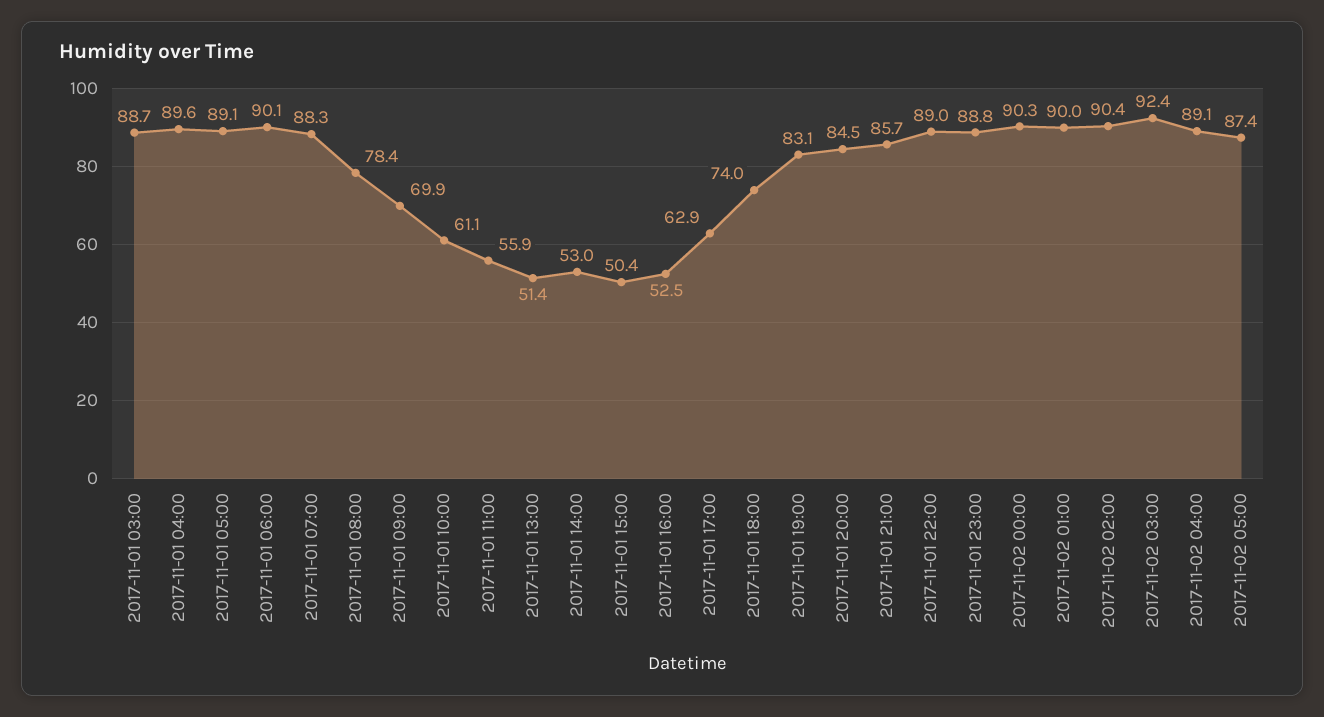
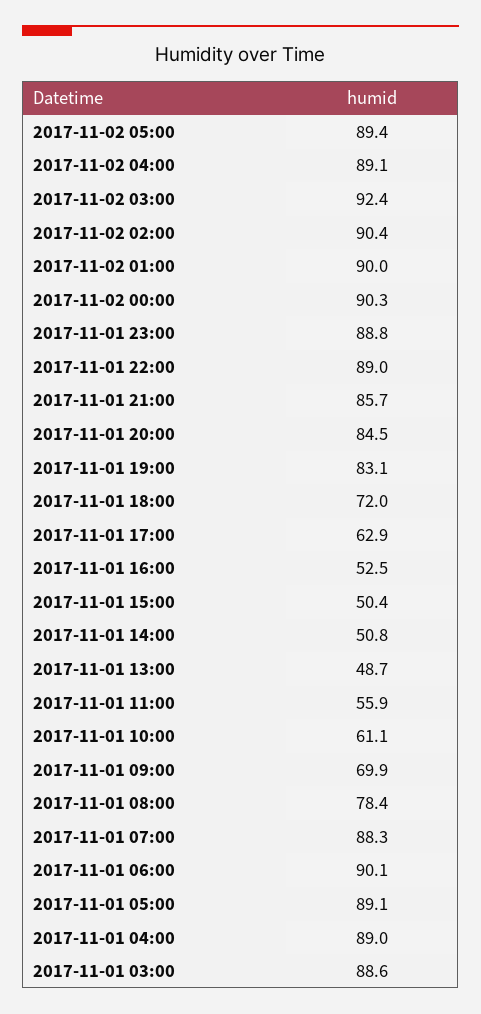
  {
-   "2017-11-01 03:00": 88.7,
+   "2017-11-01 03:00": 88.6,
-   "2017-11-01 04:00": 89.6,
+   "2017-11-01 04:00": 89,
    "2017-11-01 05:00": 89.1,
    "2017-11-01 06:00": 90.1,
    "2017-11-01 07:00": 88.3,
    "2017-11-01 08:00": 78.4,
    "2017-11-01 09:00": 69.9,
    "2017-11-01 10:00": 61.1,
    "2017-11-01 11:00": 55.9,
-   "2017-11-01 13:00": 51.4,
+   "2017-11-01 13:00": 48.7,
-   "2017-11-01 14:00": 53,
+   "2017-11-01 14:00": 50.8,
    "2017-11-01 15:00": 50.4,
    "2017-11-01 16:00": 52.5,
    "2017-11-01 17:00": 62.9,
-   "2017-11-01 18:00": 74,
+   "2017-11-01 18:00": 72,
    "2017-11-01 19:00": 83.1,
    "2017-11-01 20:00": 84.5,
    "2017-11-01 21:00": 85.7,
    "2017-11-01 22:00": 89,
    "2017-11-01 23:00": 88.8,
    "2017-11-02 00:00": 90.3,
    "2017-11-02 01:00": 90,
    "2017-11-02 02:00": 90.4,
    "2017-11-02 03:00": 92.4,
    "2017-11-02 04:00": 89.1,
-   "2017-11-02 05:00": 87.4
+   "2017-11-02 05:00": 89.4
  }

